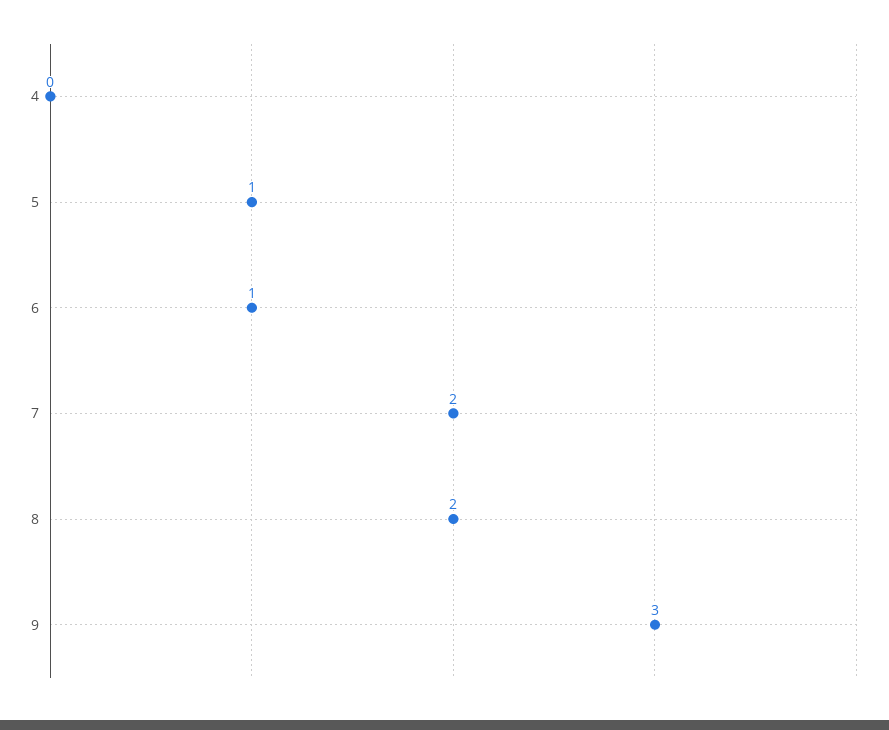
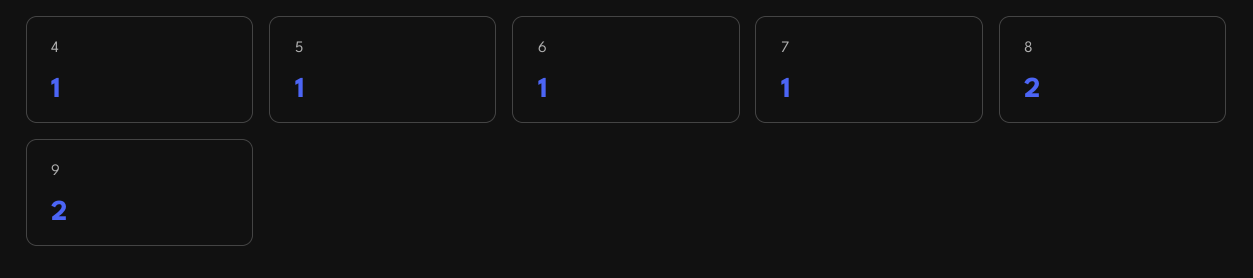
  {
-   "4": 0,
+   "4": 1,
    "5": 1,
    "6": 1,
-   "7": 2,
+   "7": 1,
    "8": 2,
-   "9": 3
+   "9": 2
  }

